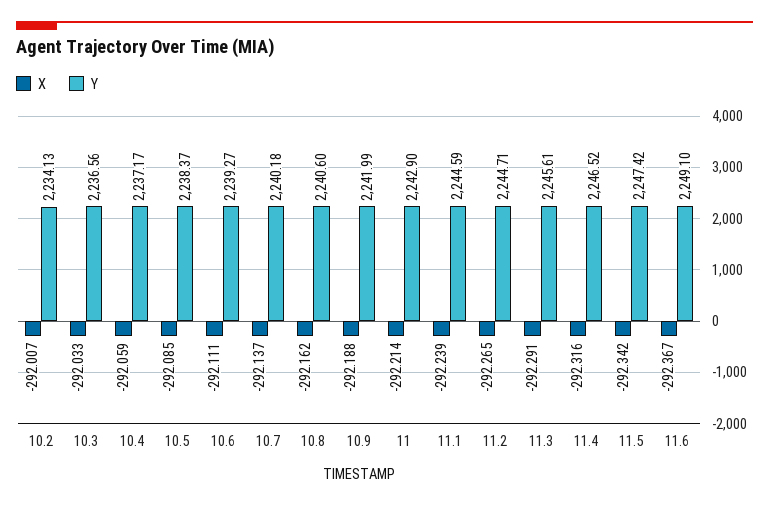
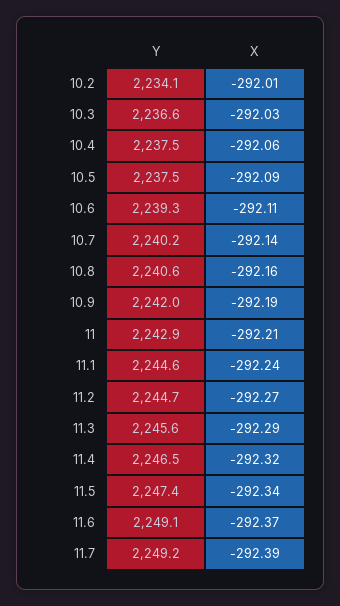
  {
    "X": {
      "10.2": -292.007,
      "10.3": -292.033,
      "10.4": -292.059,
      "10.5": -292.085,
      "10.6": -292.111,
      "10.7": -292.137,
      "10.8": -292.162,
      "10.9": -292.188,
      "11": -292.214,
      "11.1": -292.239,
      "11.2": -292.265,
      "11.3": -292.291,
      "11.4": -292.316,
      "11.5": -292.342,
-     "11.6": -292.367
+     "11.6": -292.367,
+     "11.7": -292.39
    },
    "Y": {
      "10.2": 2234.13,
      "10.3": 2236.56,
-     "10.4": 2237.17,
+     "10.4": 2237.5,
-     "10.5": 2238.37,
+     "10.5": 2237.5,
      "10.6": 2239.27,
      "10.7": 2240.18,
      "10.8": 2240.6,
      "10.9": 2241.99,
      "11": 2242.9,
      "11.1": 2244.59,
      "11.2": 2244.71,
      "11.3": 2245.61,
      "11.4": 2246.52,
      "11.5": 2247.42,
-     "11.6": 2249.1
+     "11.6": 2249.1,
+     "11.7": 2249.2
    }
  }

